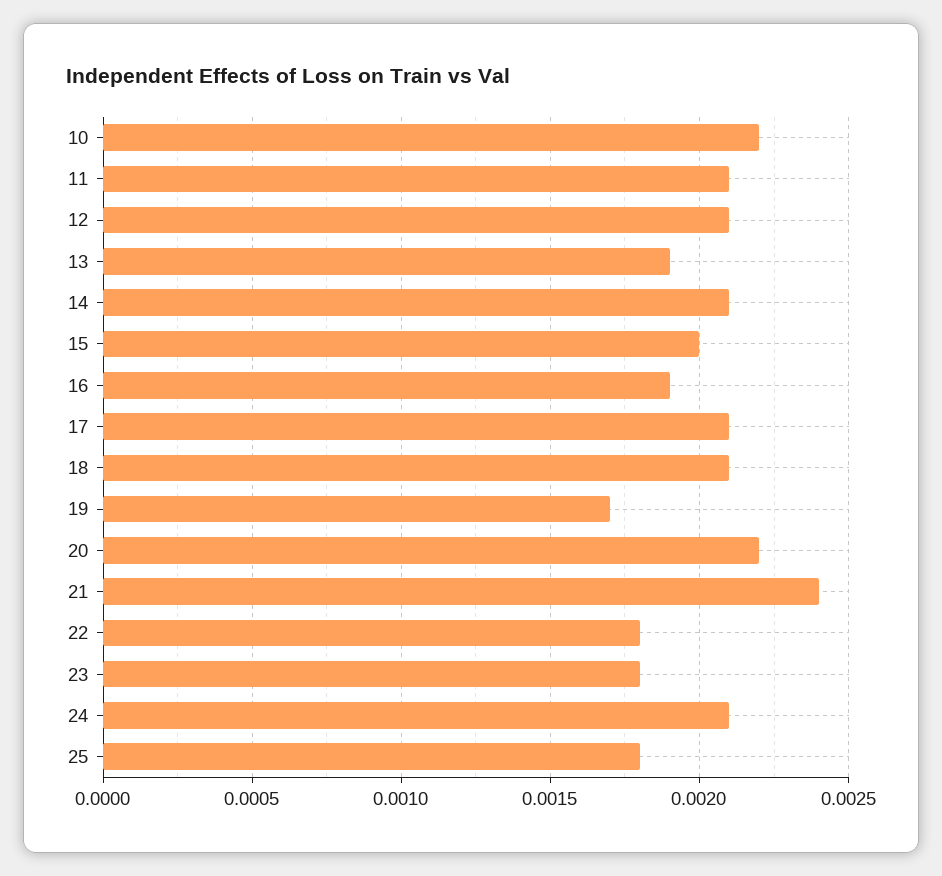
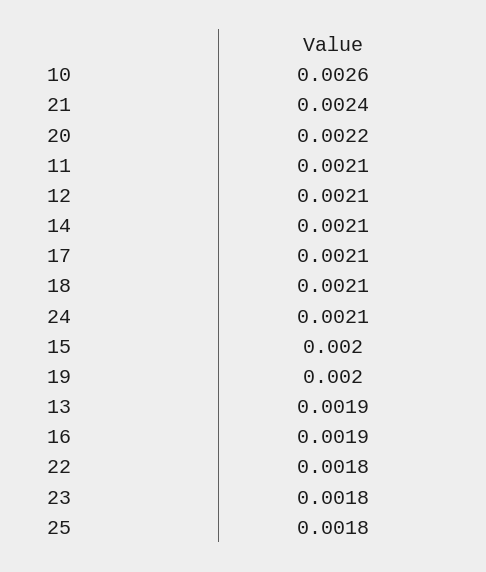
  {
-   "10": 0.0022,
+   "10": 0.0026,
    "11": 0.0021,
    "12": 0.0021,
    "13": 0.0019,
    "14": 0.0021,
    "15": 0.002,
    "16": 0.0019,
    "17": 0.0021,
    "18": 0.0021,
-   "19": 0.0017,
+   "19": 0.002,
    "20": 0.0022,
    "21": 0.0024,
    "22": 0.0018,
    "23": 0.0018,
    "24": 0.0021,
    "25": 0.0018
  }

